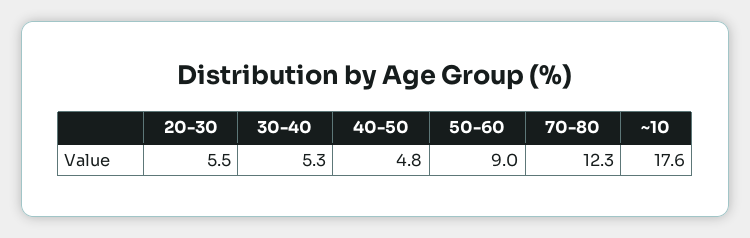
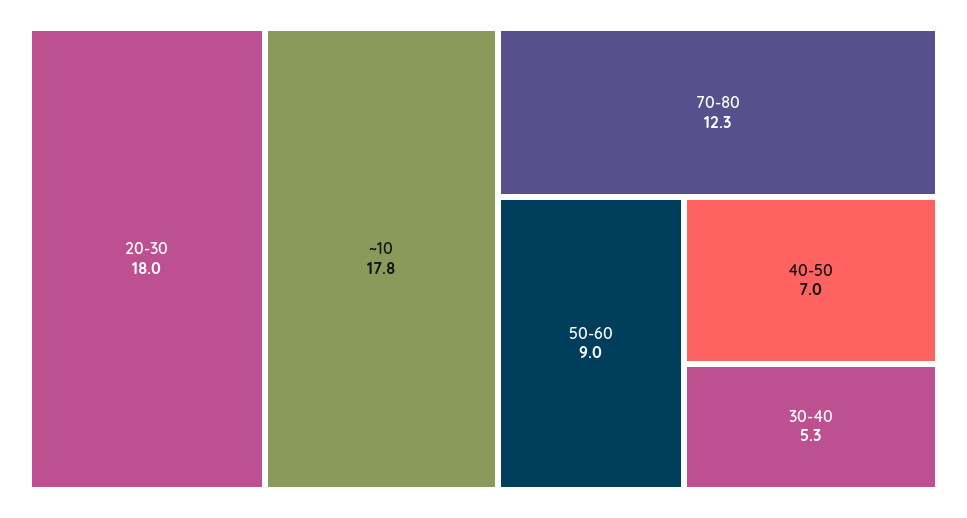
  {
-   "20-30": 5.5,
+   "20-30": 18,
    "30-40": 5.3,
-   "40-50": 4.8,
+   "40-50": 7,
    "50-60": 9,
    "70-80": 12.3,
-   "~10": 17.6
+   "~10": 17.8
  }

